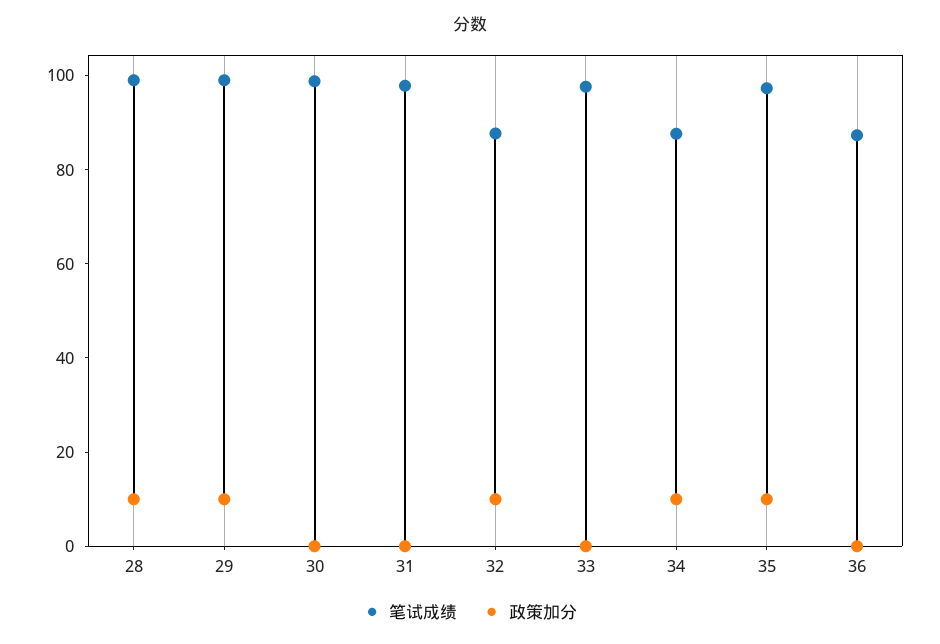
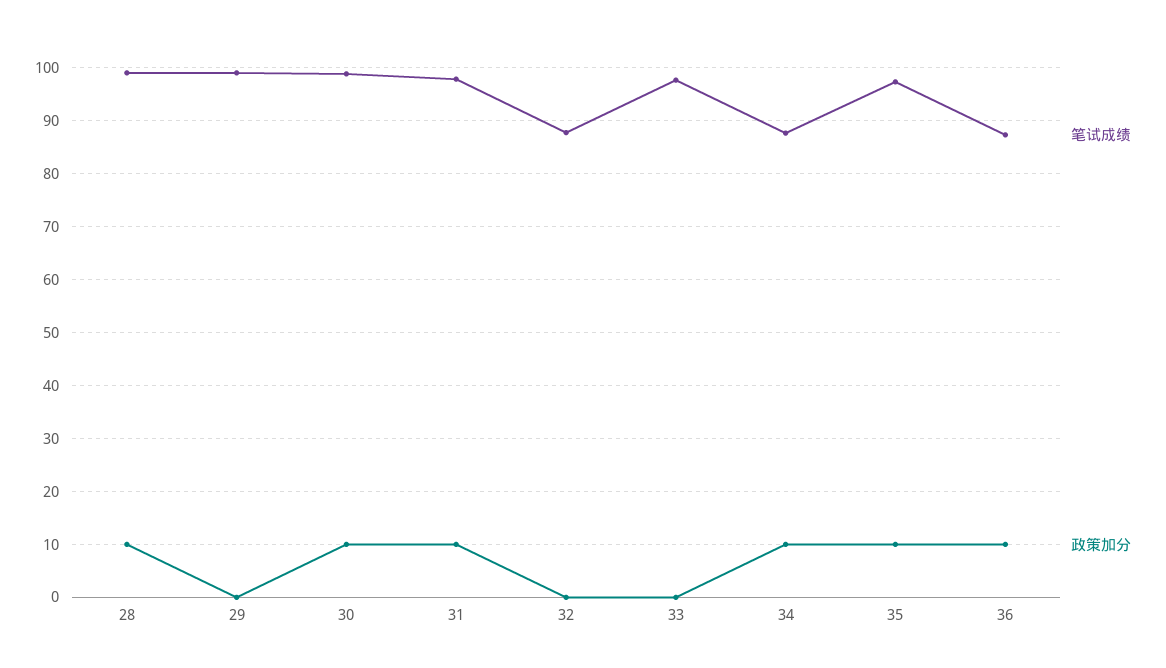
  {
    "笔试成绩": {
      "28": 100,
      "29": 100,
      "30": 98,
      "31": 98,
      "32": 88,
      "33": 98,
      "34": 88,
      "35": 98,
      "36": 88
    },
    "政策加分": {
      "28": 10,
-     "29": 10,
+     "29": 0,
-     "30": 0,
+     "30": 10,
-     "31": 0,
+     "31": 10,
-     "32": 10,
+     "32": 0,
      "33": 0,
      "34": 10,
      "35": 10,
-     "36": 0
+     "36": 10
    }
  }

